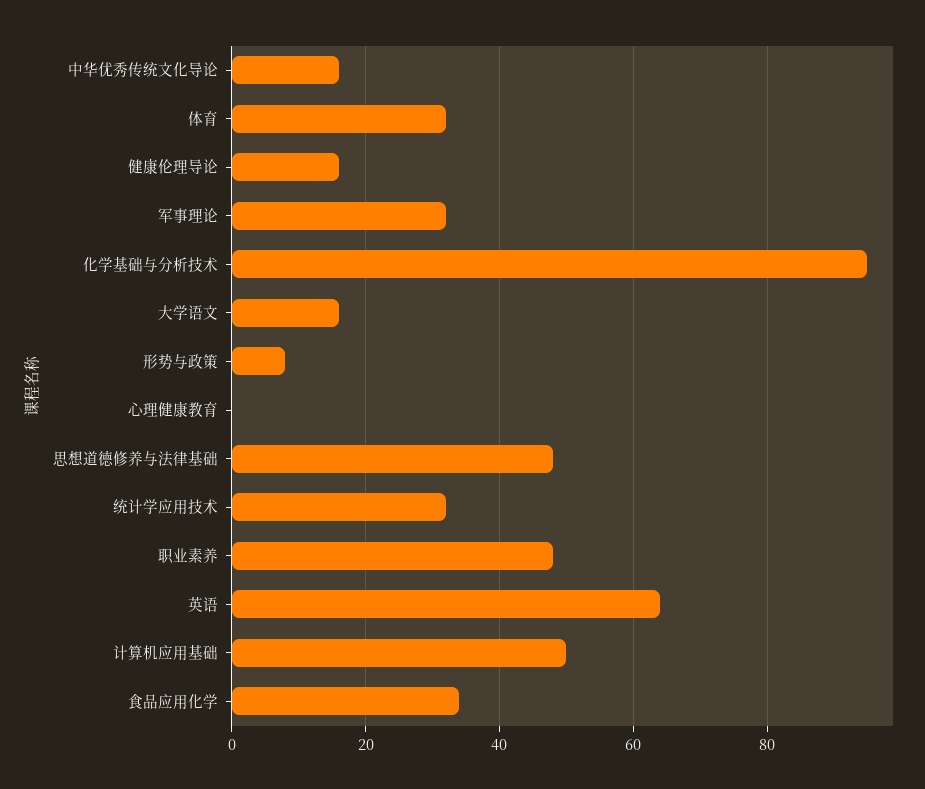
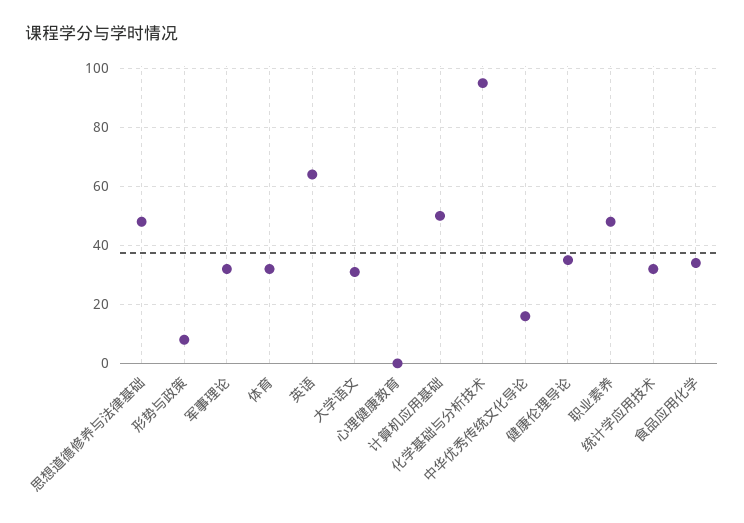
  {
    "中华优秀传统文化导论": 15,
    "体育": 30,
-   "健康伦理导论": 15,
+   "健康伦理导论": 35,
    "军事理论": 30,
    "化学基础与分析技术": 95,
-   "大学语文": 15,
+   "大学语文": 30,
    "形势与政策": 10,
    "心理健康教育": 0,
    "思想道德修养与法律基础": 50,
    "统计学应用技术": 30,
    "职业素养": 50,
    "英语": 65,
    "计算机应用基础": 50,
    "食品应用化学": 35
  }

